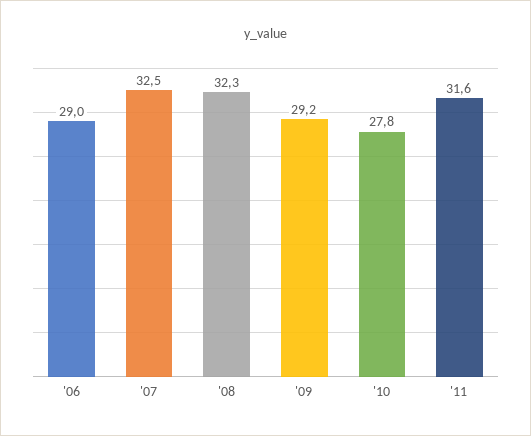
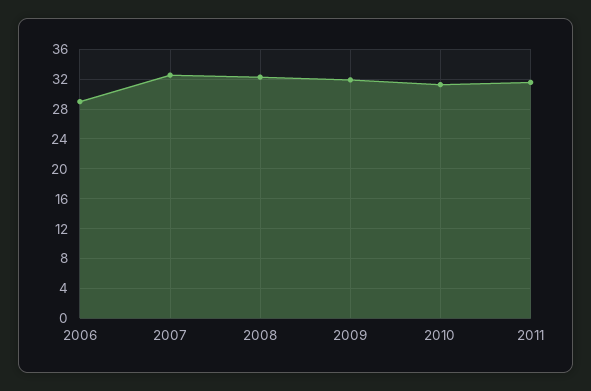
  {
    "'06": 29,
    "'07": 32.5,
    "'08": 32.3,
-   "'09": 29.2,
+   "'09": 32,
-   "'10": 27.8,
+   "'10": 31,
    "'11": 31.6
  }

